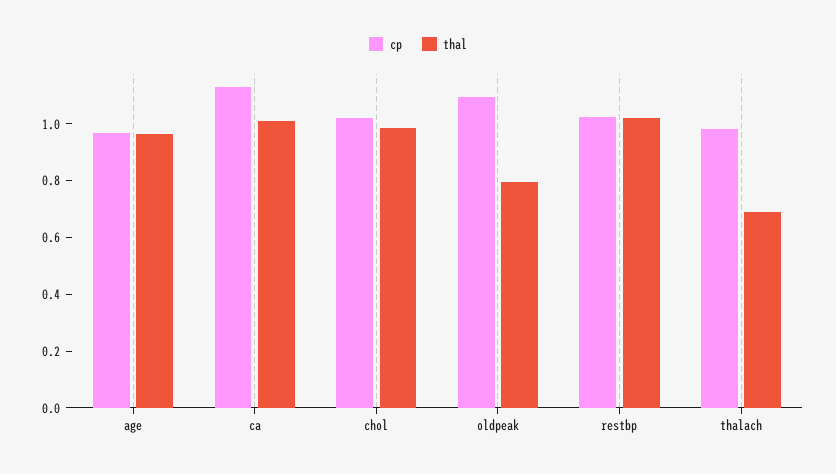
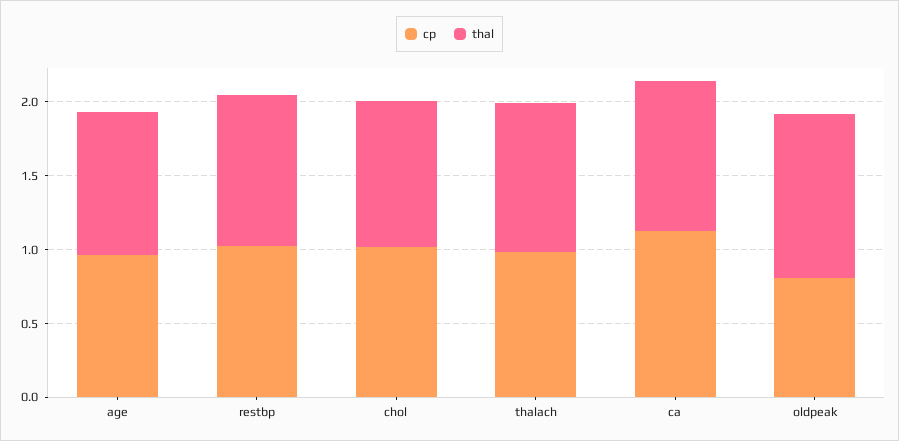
  {
    "cp": {
      "age": 0.95,
      "ca": 1.15,
      "chol": 1,
-     "oldpeak": 1.1,
+     "oldpeak": 0.8,
      "restbp": 1,
      "thalach": 1
    },
    "thal": {
      "age": 0.95,
      "ca": 1,
      "chol": 1,
-     "oldpeak": 0.8,
+     "oldpeak": 1.1,
      "restbp": 1,
-     "thalach": 0.7
+     "thalach": 1
    }
  }

